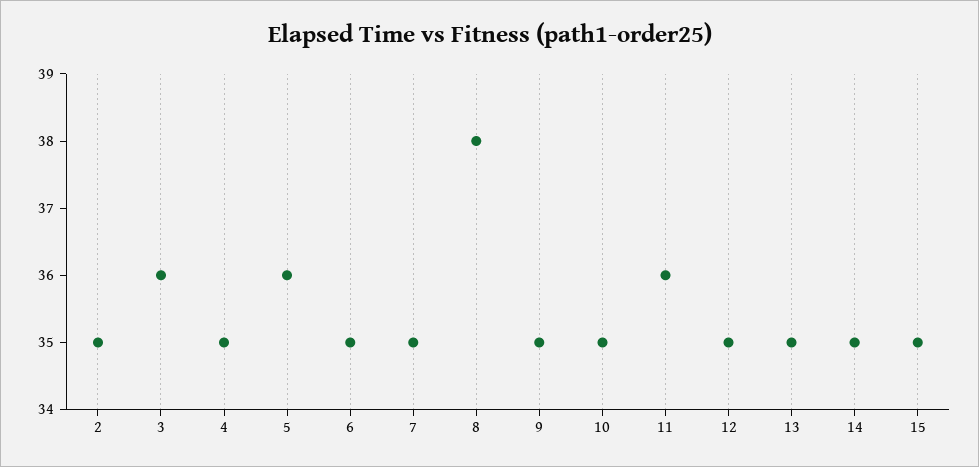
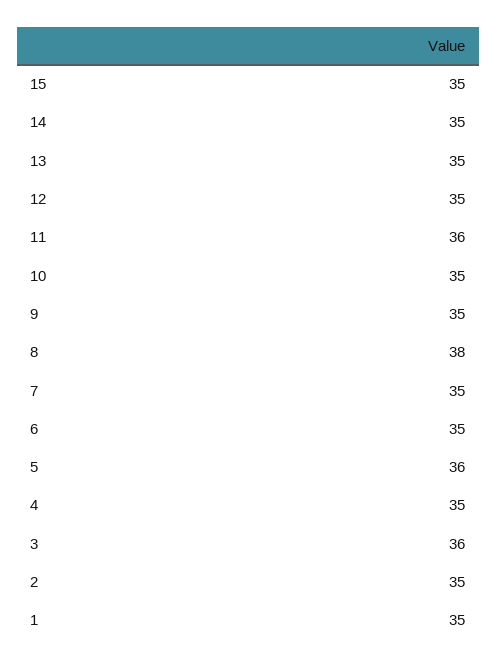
  {
    "2": 35,
    "3": 36,
    "4": 35,
    "5": 36,
    "6": 35,
    "7": 35,
    "8": 38,
    "9": 35,
    "10": 35,
    "11": 36,
    "12": 35,
    "13": 35,
    "14": 35,
-   "15": 35
+   "15": 35,
+   "1": 35
  }

